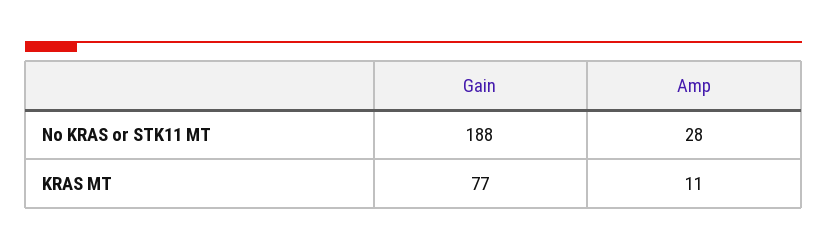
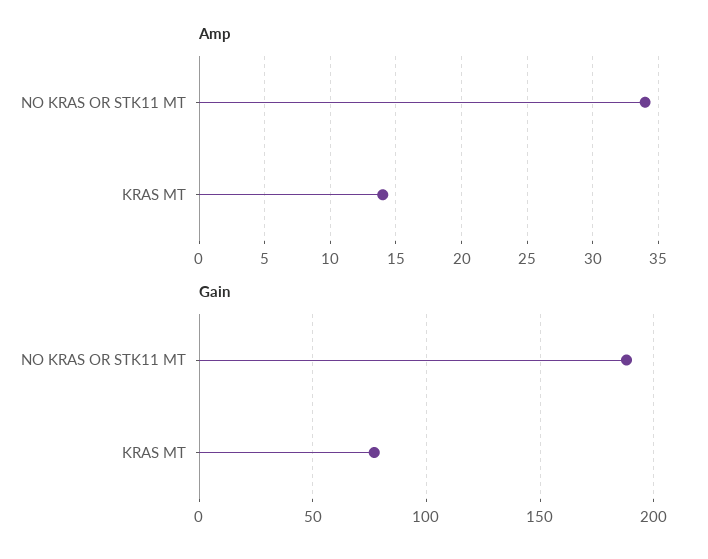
  {
    "Gain": {
      "No KRAS or STK11 MT": 188,
      "KRAS MT": 77
    },
    "Amp": {
-     "No KRAS or STK11 MT": 28,
+     "No KRAS or STK11 MT": 34,
-     "KRAS MT": 11
+     "KRAS MT": 14
    }
  }

